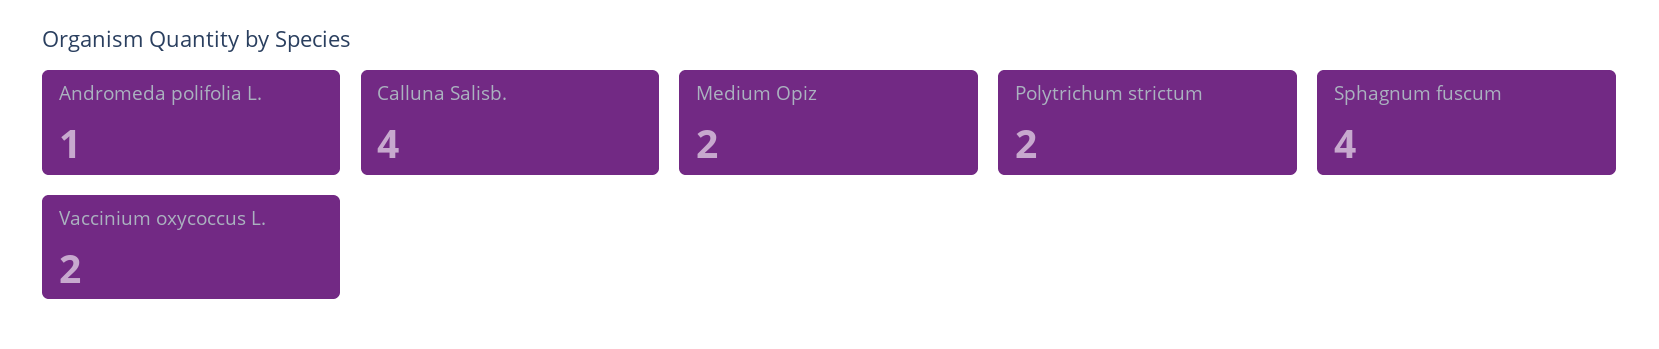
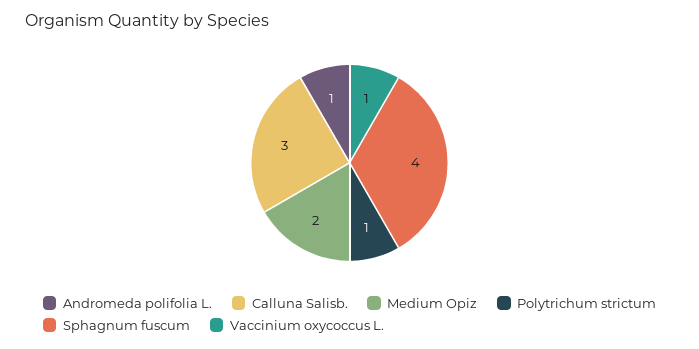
  {
    "Andromeda polifolia L.": 1,
-   "Calluna Salisb.": 4,
+   "Calluna Salisb.": 3,
    "Medium Opiz": 2,
-   "Polytrichum strictum": 2,
+   "Polytrichum strictum": 1,
    "Sphagnum fuscum": 4,
-   "Vaccinium oxycoccus L.": 2
+   "Vaccinium oxycoccus L.": 1
  }

